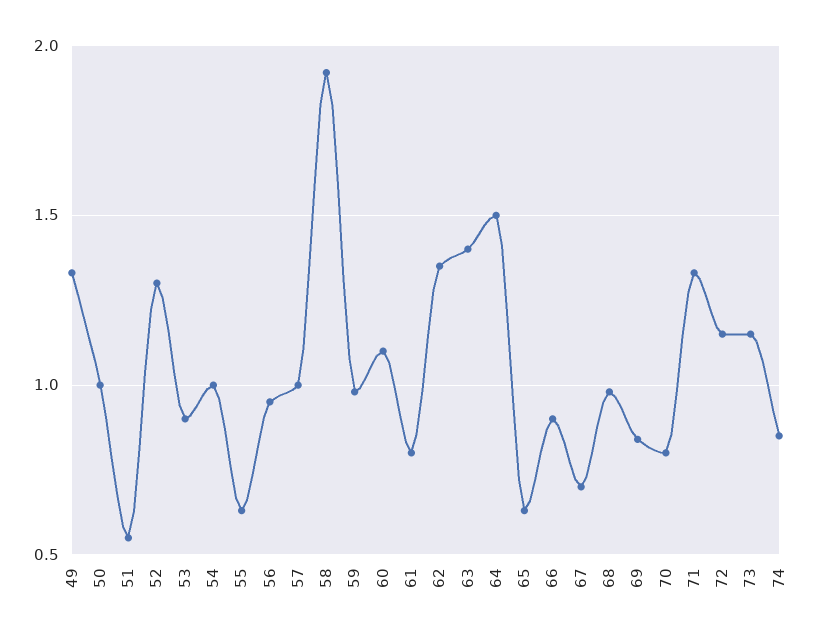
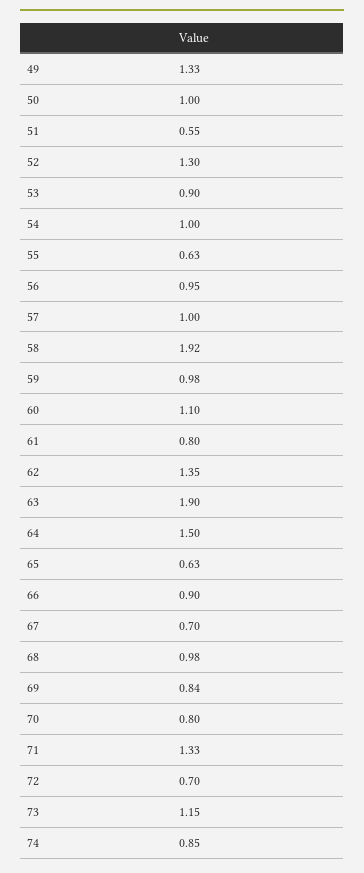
  {
    "49": 1.33,
    "50": 1,
    "51": 0.55,
    "52": 1.3,
    "53": 0.9,
    "54": 1,
    "55": 0.63,
    "56": 0.95,
    "57": 1,
    "58": 1.92,
    "59": 0.98,
    "60": 1.1,
    "61": 0.8,
    "62": 1.35,
-   "63": 1.4,
+   "63": 1.9,
    "64": 1.5,
    "65": 0.63,
    "66": 0.9,
    "67": 0.7,
    "68": 0.98,
    "69": 0.84,
    "70": 0.8,
    "71": 1.33,
-   "72": 1.15,
+   "72": 0.7,
    "73": 1.15,
    "74": 0.85
  }

